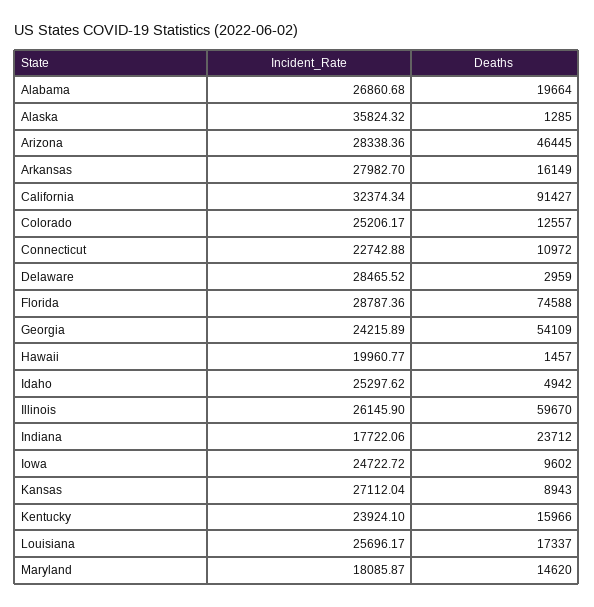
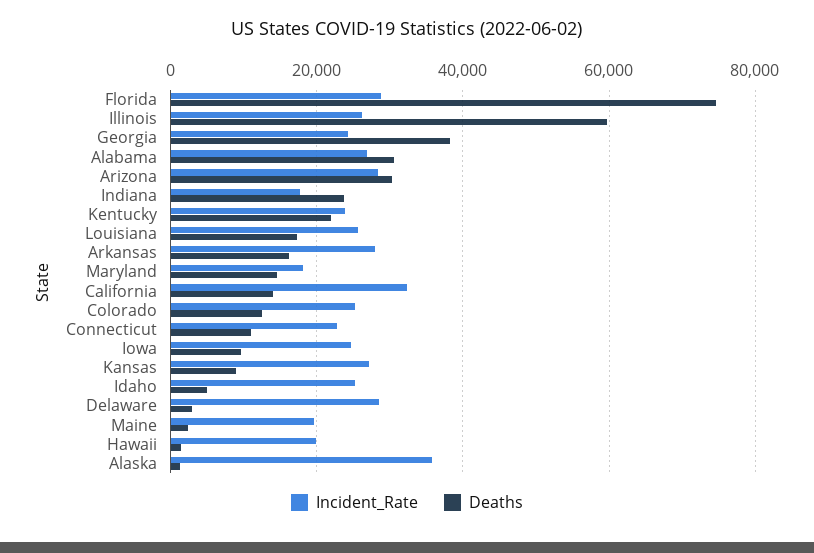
  {
    "Incident_Rate": {
      "Alabama": 26860.68,
      "Alaska": 35824.32,
      "Arizona": 28338.36,
      "Arkansas": 27982.7,
      "California": 32374.34,
      "Colorado": 25206.17,
      "Connecticut": 22742.88,
      "Delaware": 28465.52,
      "Florida": 28787.36,
      "Georgia": 24215.89,
      "Hawaii": 19960.77,
      "Idaho": 25297.62,
      "Illinois": 26145.9,
      "Indiana": 17722.06,
      "Iowa": 24722.72,
      "Kansas": 27112.04,
      "Kentucky": 23924.1,
      "Louisiana": 25696.17,
-     "Maryland": 18085.87
+     "Maryland": 18085.87,
+     "Maine": 20000
    },
    "Deaths": {
-     "Alabama": 19664,
+     "Alabama": 30000,
      "Alaska": 1285,
-     "Arizona": 46445,
+     "Arizona": 30000,
      "Arkansas": 16149,
-     "California": 91427,
+     "California": 14000,
      "Colorado": 12557,
      "Connecticut": 10972,
      "Delaware": 2959,
      "Florida": 74588,
-     "Georgia": 54109,
+     "Georgia": 38000,
      "Hawaii": 1457,
      "Idaho": 4942,
      "Illinois": 59670,
      "Indiana": 23712,
      "Iowa": 9602,
      "Kansas": 8943,
-     "Kentucky": 15966,
+     "Kentucky": 22000,
      "Louisiana": 17337,
-     "Maryland": 14620
+     "Maryland": 14620,
+     "Maine": 2000
    }
  }

